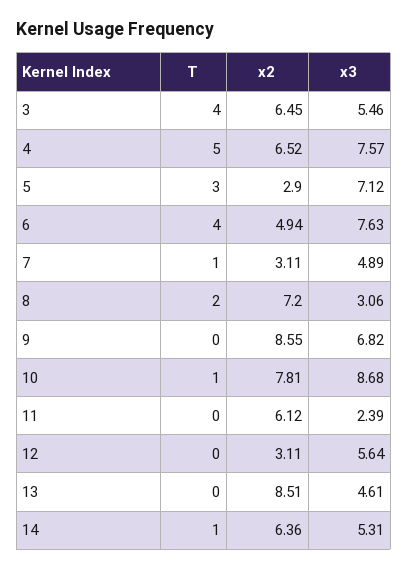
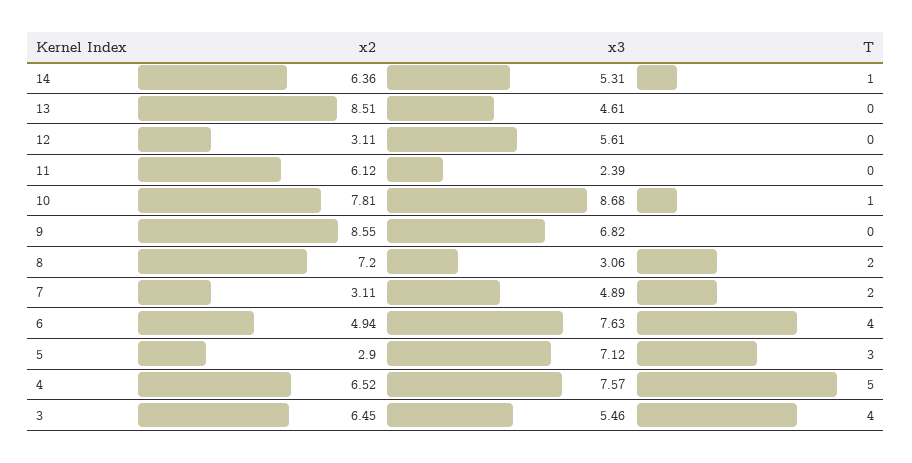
  {
    "T": {
      "3": 4,
      "4": 5,
      "5": 3,
      "6": 4,
-     "7": 1,
+     "7": 2,
      "8": 2,
      "9": 0,
      "10": 1,
      "11": 0,
      "12": 0,
      "13": 0,
      "14": 1
    },
    "x2": {
      "3": 6.45,
      "4": 6.52,
      "5": 2.9,
      "6": 4.94,
      "7": 3.11,
      "8": 7.2,
      "9": 8.55,
      "10": 7.81,
      "11": 6.12,
      "12": 3.11,
      "13": 8.51,
      "14": 6.36
    },
    "x3": {
      "3": 5.46,
      "4": 7.57,
      "5": 7.12,
      "6": 7.63,
      "7": 4.89,
      "8": 3.06,
      "9": 6.82,
      "10": 8.68,
      "11": 2.39,
-     "12": 5.64,
+     "12": 5.61,
      "13": 4.61,
      "14": 5.31
    }
  }

